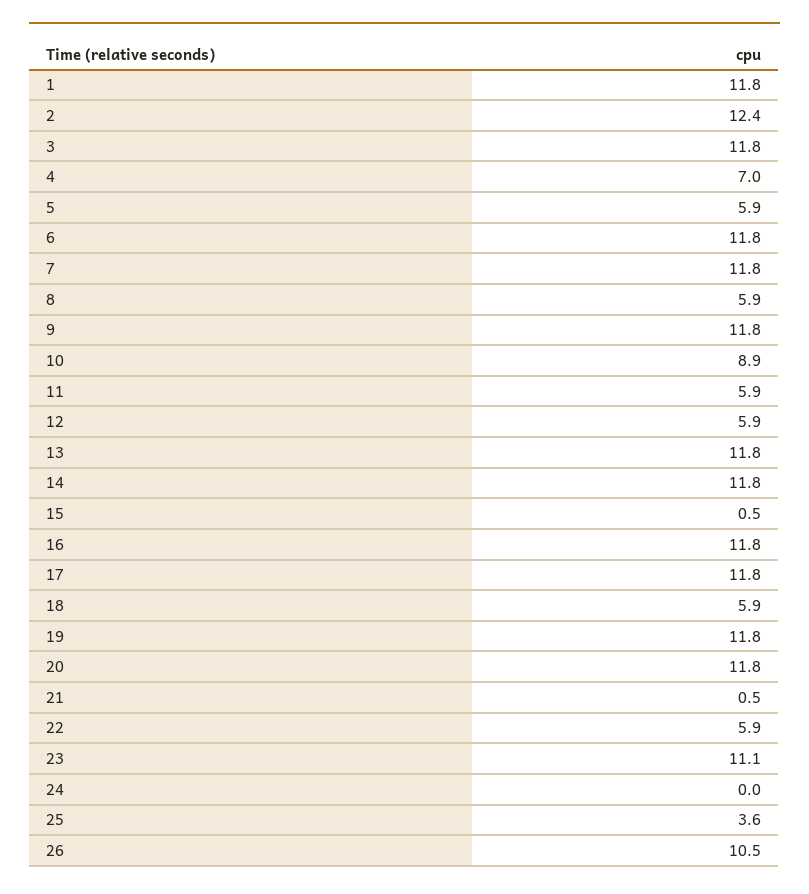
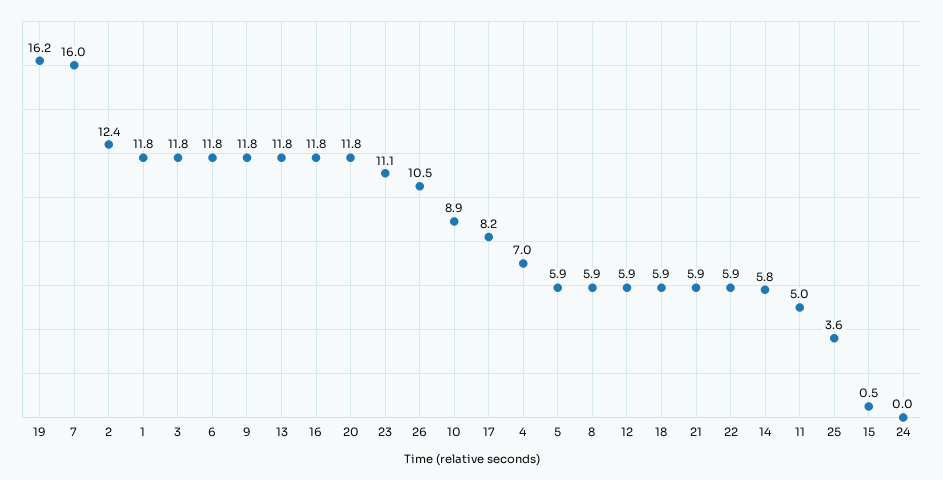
  {
    "1": 11.8,
    "2": 12.4,
    "3": 11.8,
    "4": 7,
    "5": 5.9,
    "6": 11.8,
-   "7": 11.8,
+   "7": 16,
    "8": 5.9,
    "9": 11.8,
    "10": 8.9,
-   "11": 5.9,
+   "11": 5,
    "12": 5.9,
    "13": 11.8,
-   "14": 11.8,
+   "14": 5.8,
    "15": 0.5,
    "16": 11.8,
-   "17": 11.8,
+   "17": 8.2,
    "18": 5.9,
-   "19": 11.8,
+   "19": 16.2,
    "20": 11.8,
-   "21": 0.5,
+   "21": 5.9,
    "22": 5.9,
    "23": 11.1,
    "24": 0,
    "25": 3.6,
    "26": 10.5
  }

